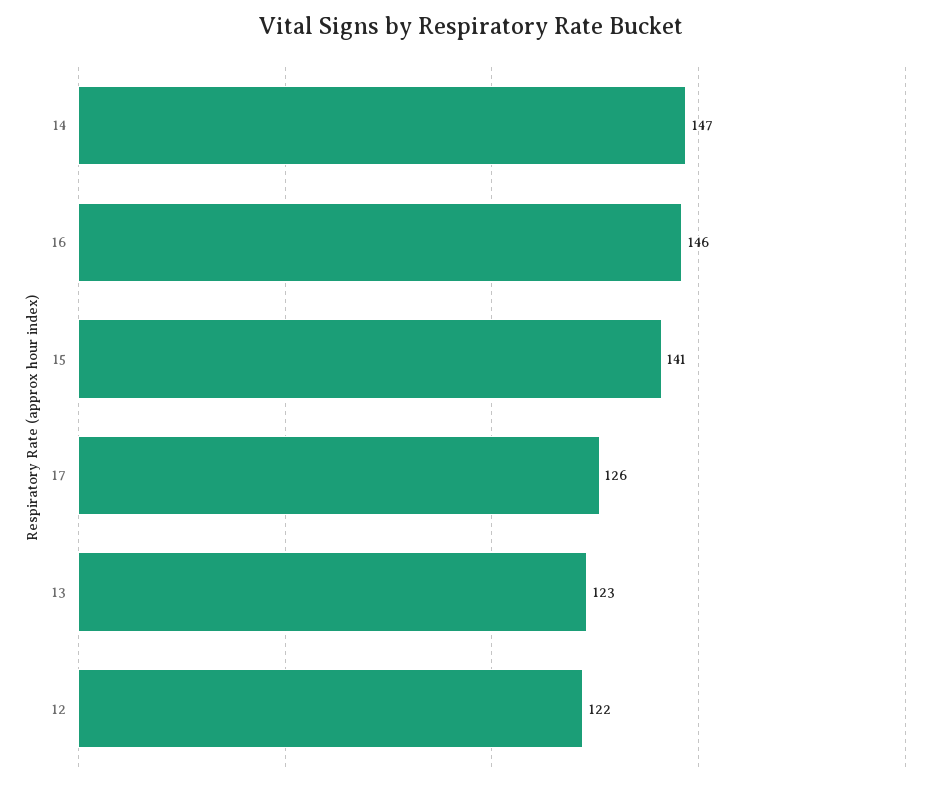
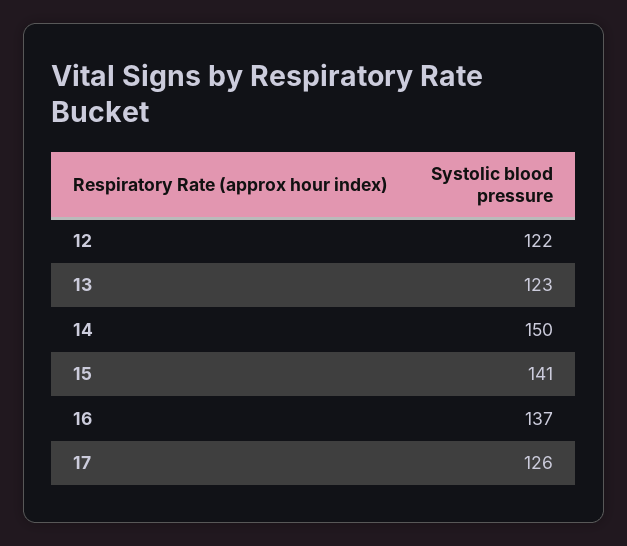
  {
-   "14": 147,
+   "14": 150,
-   "16": 146,
+   "16": 137,
    "15": 141,
    "17": 126,
    "13": 123,
    "12": 122
  }

